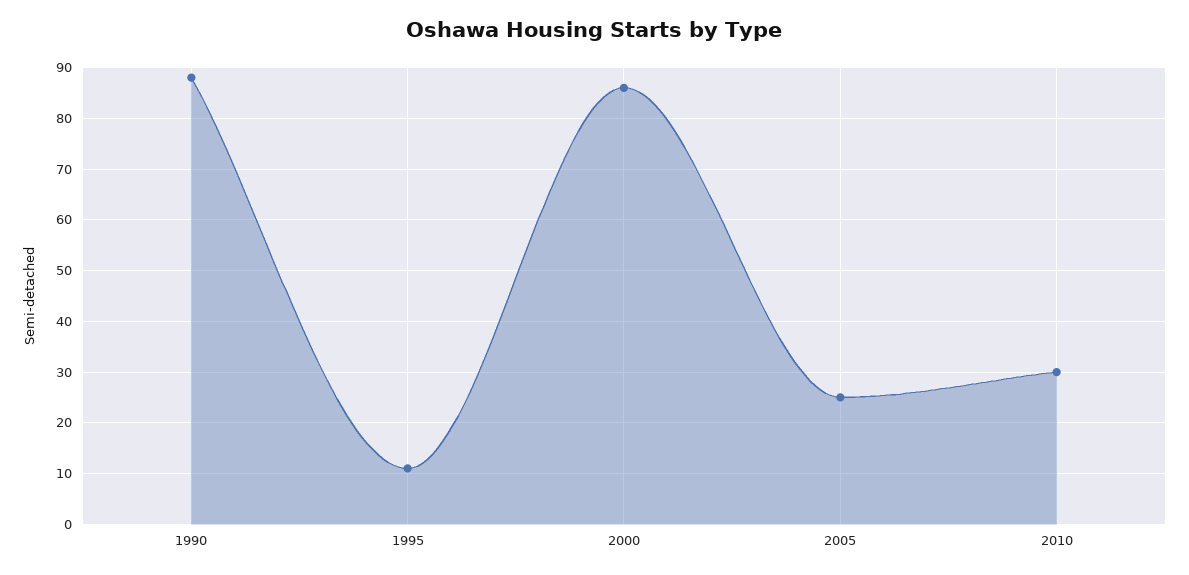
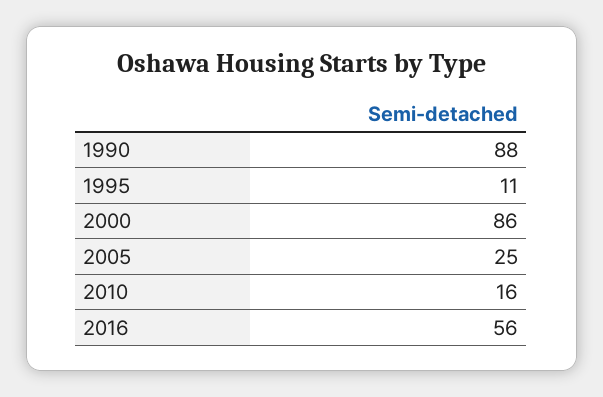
  {
    "1990": 88,
    "1995": 11,
    "2000": 86,
    "2005": 25,
-   "2010": 30
+   "2010": 16,
+   "2016": 56
  }

